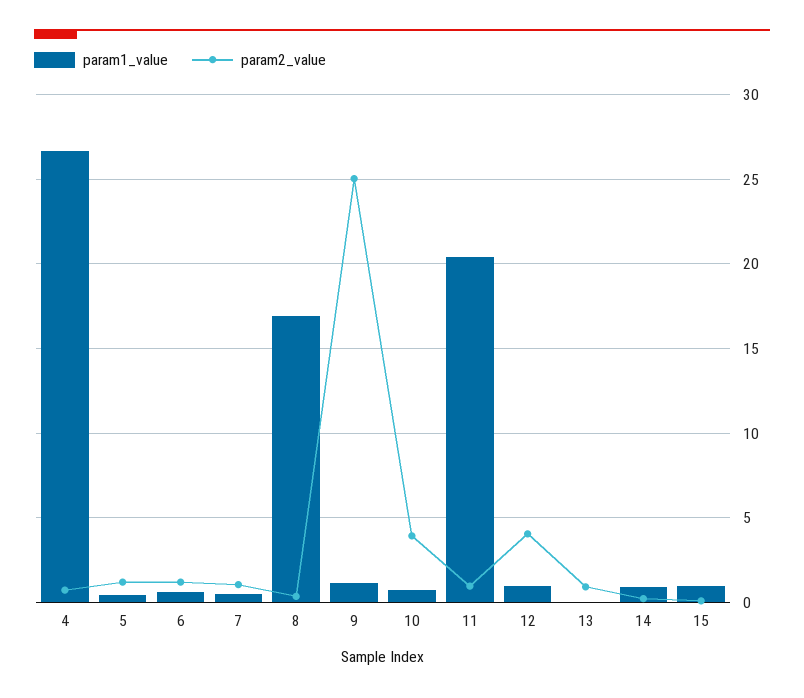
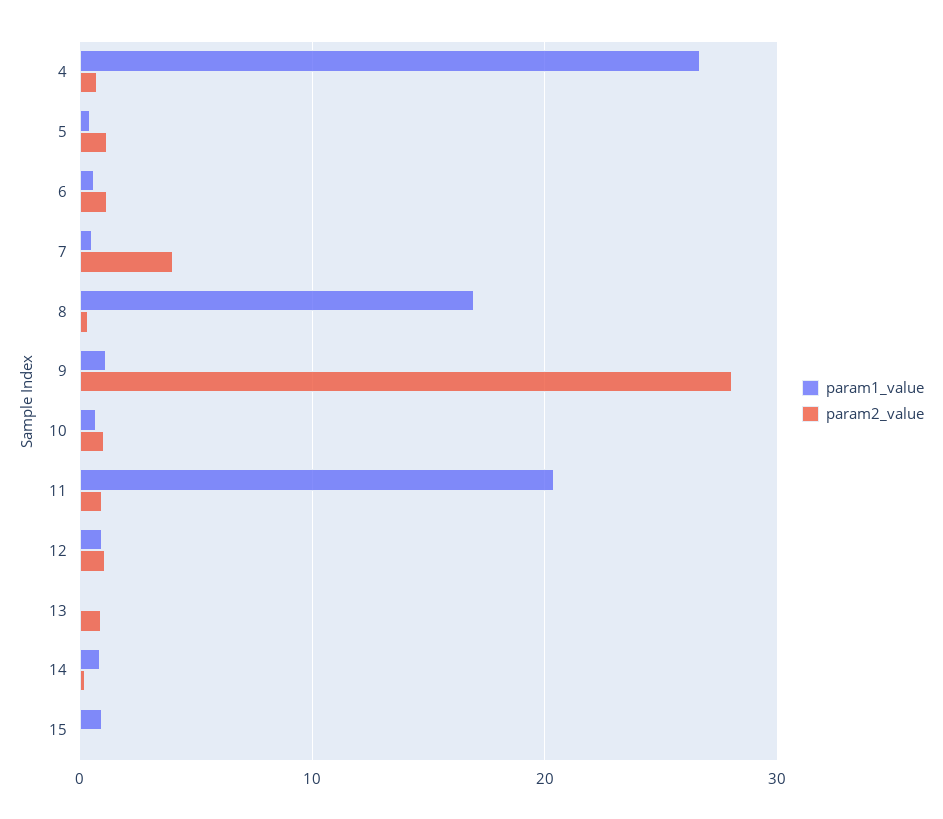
  {
    "param1_value": {
      "4": 26.5,
      "5": 0.5,
      "6": 0.5,
      "7": 0.5,
      "8": 17,
      "9": 1,
      "10": 0.5,
      "11": 20.5,
      "12": 1,
      "13": 0,
      "14": 1,
      "15": 1
    },
    "param2_value": {
      "4": 0.5,
      "5": 1,
      "6": 1,
-     "7": 1,
+     "7": 4,
      "8": 0.5,
-     "9": 25,
+     "9": 28,
-     "10": 4,
+     "10": 1,
      "11": 1,
-     "12": 4,
+     "12": 1,
      "13": 1,
      "14": 0,
      "15": 0
    }
  }

